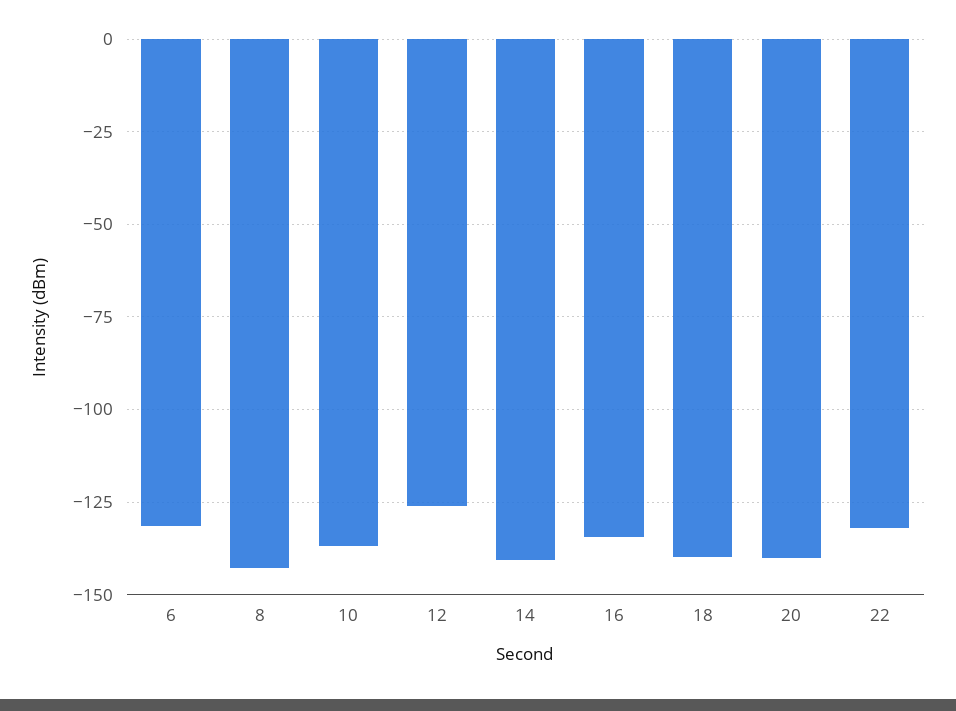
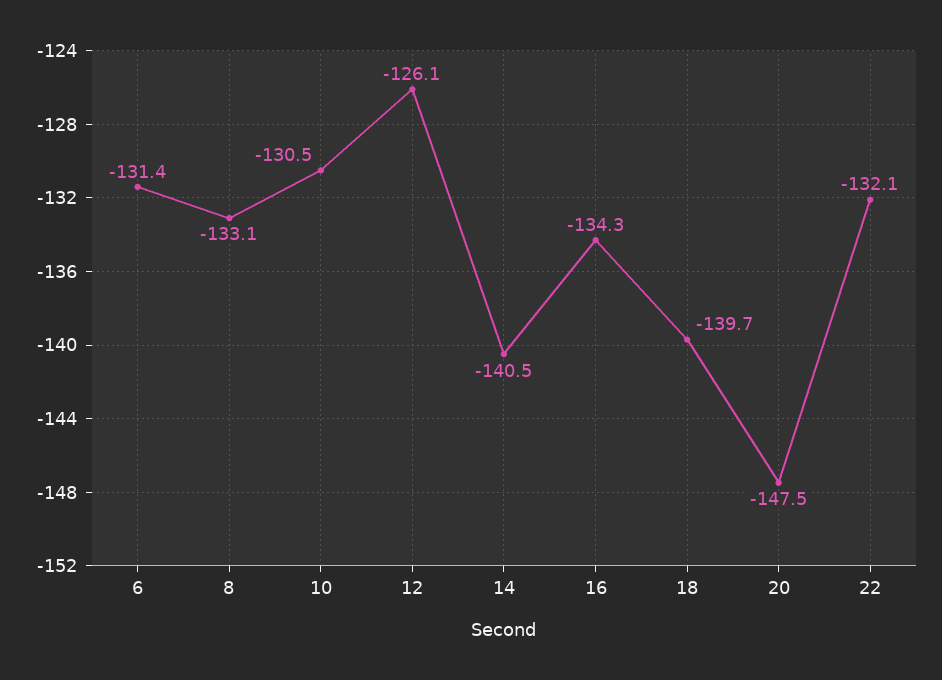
  {
    "6": -131.4,
-   "8": -142.5,
+   "8": -133.1,
-   "10": -137.5,
+   "10": -130.5,
    "12": -126.1,
    "14": -140.5,
    "16": -134.3,
    "18": -139.7,
-   "20": -140,
+   "20": -147.5,
    "22": -132.1
  }

